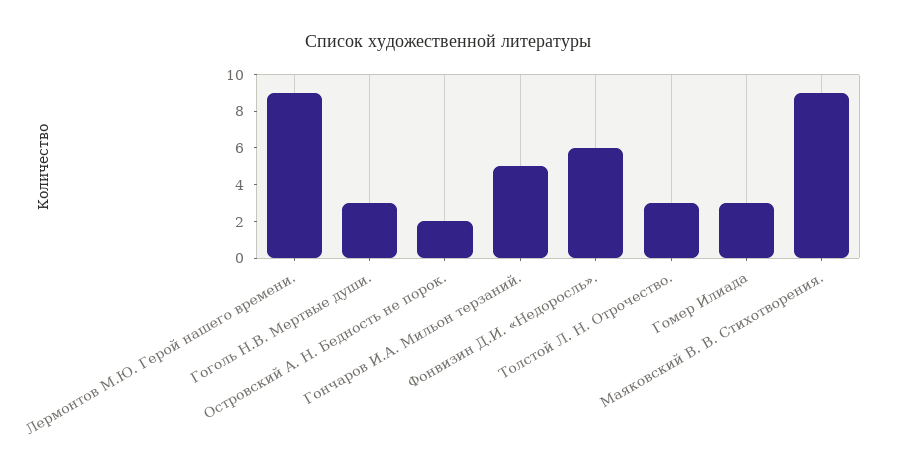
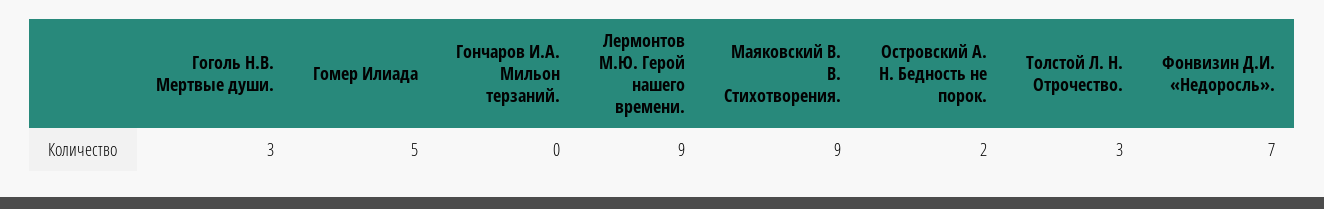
  {
    "Лермонтов М.Ю. Герой нашего времени.": 9,
    "Гоголь Н.В. Мертвые души.": 3,
    "Островский A. H. Бедность не порок.": 2,
-   "Гончаров И.А. Мильон терзаний.": 5,
+   "Гончаров И.А. Мильон терзаний.": 0,
-   "Фонвизин Д.И. «Недоросль».": 6,
+   "Фонвизин Д.И. «Недоросль».": 7,
    "Толстой Л. Н. Отрочество.": 3,
-   "Гомер Илиада": 3,
+   "Гомер Илиада": 5,
    "Маяковский В. В. Стихотворения.": 9
  }

